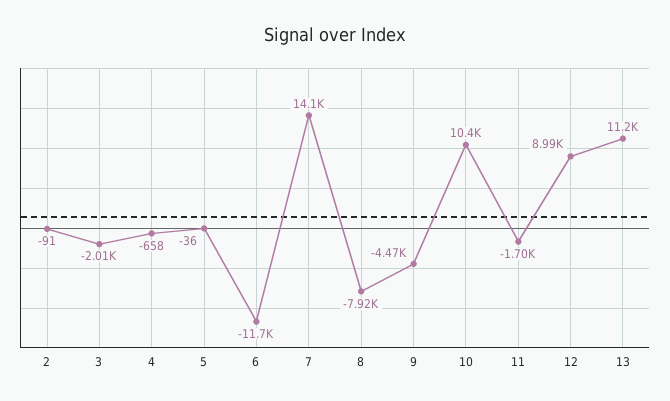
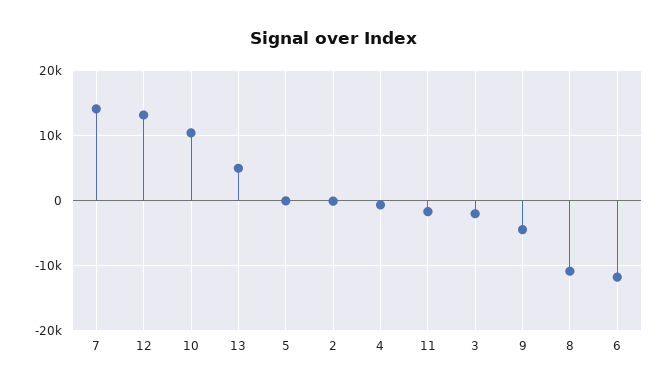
  {
    "2": -91,
    "3": -2010,
    "4": -658,
    "5": -36,
    "6": -11700,
    "7": 14100,
-   "8": -7920,
+   "8": -11000,
    "9": -4470,
    "10": 10400,
    "11": -1700,
-   "12": 8990,
+   "12": 13000,
-   "13": 11200
+   "13": 5000
  }

